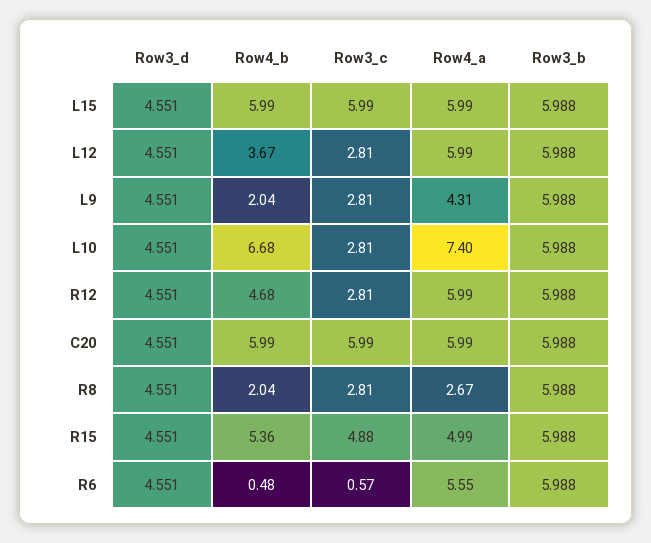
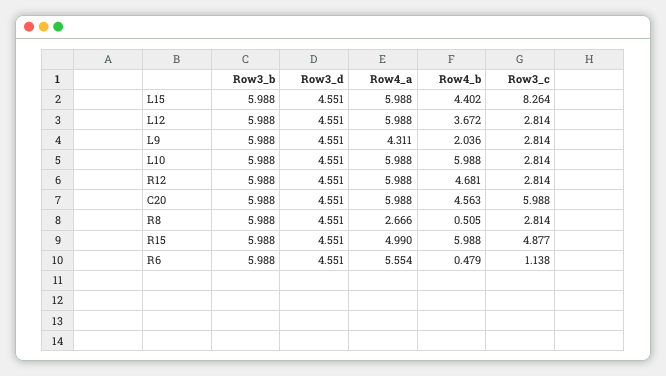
  {
    "Row3_d": {
      "L15": 4.551,
      "L12": 4.551,
      "L9": 4.551,
      "L10": 4.551,
      "R12": 4.551,
      "C20": 4.551,
      "R8": 4.551,
      "R15": 4.551,
      "R6": 4.551
    },
    "Row4_b": {
-     "L15": 5.99,
+     "L15": 4.402,
      "L12": 3.672,
      "L9": 2.036,
-     "L10": 6.68,
+     "L10": 5.988,
      "R12": 4.681,
-     "C20": 5.99,
+     "C20": 4.563,
-     "R8": 2.04,
+     "R8": 0.505,
-     "R15": 5.36,
+     "R15": 5.988,
      "R6": 0.479
    },
    "Row3_c": {
-     "L15": 5.99,
+     "L15": 8.264,
      "L12": 2.814,
      "L9": 2.814,
      "L10": 2.814,
      "R12": 2.814,
      "C20": 5.988,
      "R8": 2.814,
      "R15": 4.877,
-     "R6": 0.57
+     "R6": 1.138
    },
    "Row4_a": {
      "L15": 5.988,
      "L12": 5.988,
      "L9": 4.311,
-     "L10": 7.4,
+     "L10": 5.988,
      "R12": 5.988,
      "C20": 5.988,
      "R8": 2.666,
      "R15": 4.99,
      "R6": 5.554
    },
    "Row3_b": {
      "L15": 5.988,
      "L12": 5.988,
      "L9": 5.988,
      "L10": 5.988,
      "R12": 5.988,
      "C20": 5.988,
      "R8": 5.988,
      "R15": 5.988,
      "R6": 5.988
    }
  }

